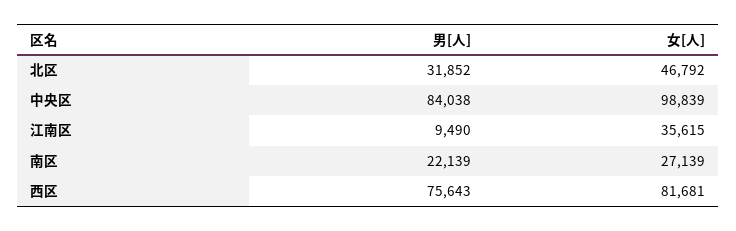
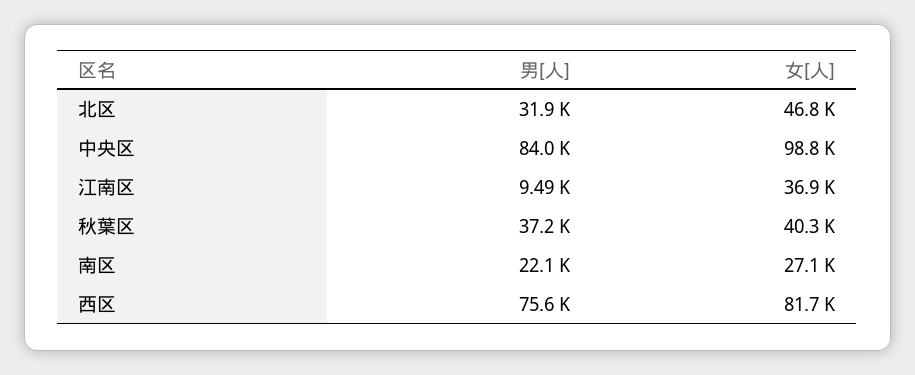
  {
    "男[人]": {
      "北区": 31852,
      "中央区": 84038,
      "江南区": 9490,
      "南区": 22139,
-     "西区": 75643
+     "西区": 75643,
+     "秋葉区": 37200
    },
    "女[人]": {
      "北区": 46792,
      "中央区": 98839,
-     "江南区": 35615,
+     "江南区": 36900,
      "南区": 27139,
-     "西区": 81681
+     "西区": 81681,
+     "秋葉区": 40300
    }
  }

